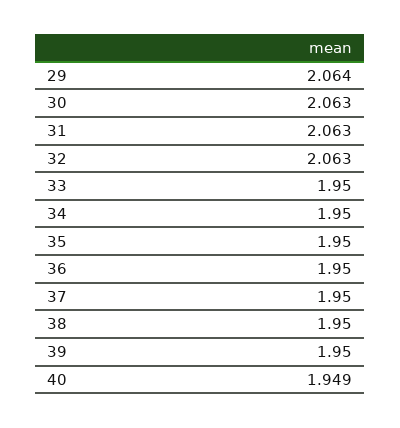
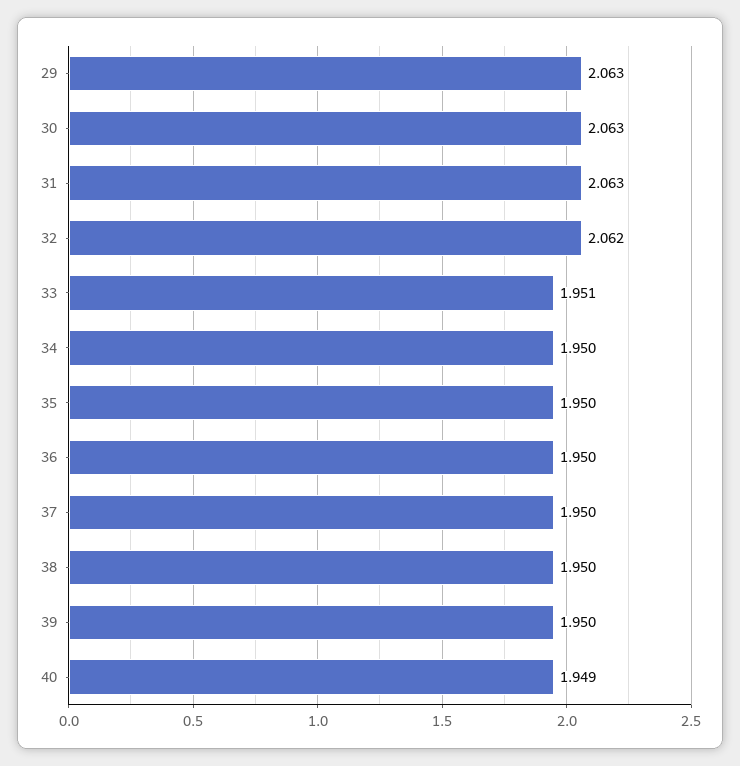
  {
-   "29": 2.064,
+   "29": 2.063,
    "30": 2.063,
    "31": 2.063,
-   "32": 2.063,
+   "32": 2.062,
-   "33": 1.95,
+   "33": 1.951,
    "34": 1.95,
    "35": 1.95,
    "36": 1.95,
    "37": 1.95,
    "38": 1.95,
    "39": 1.95,
    "40": 1.949
  }

